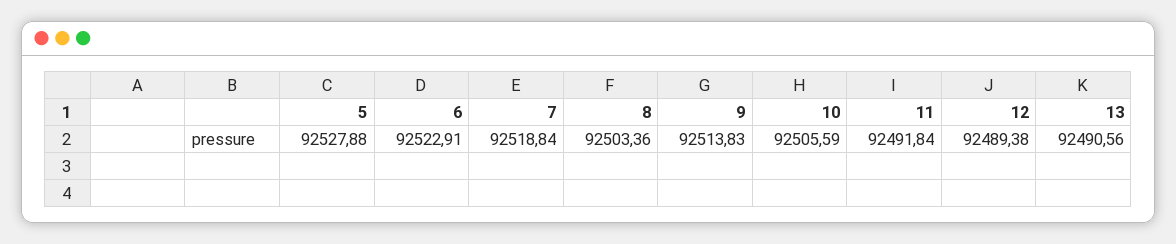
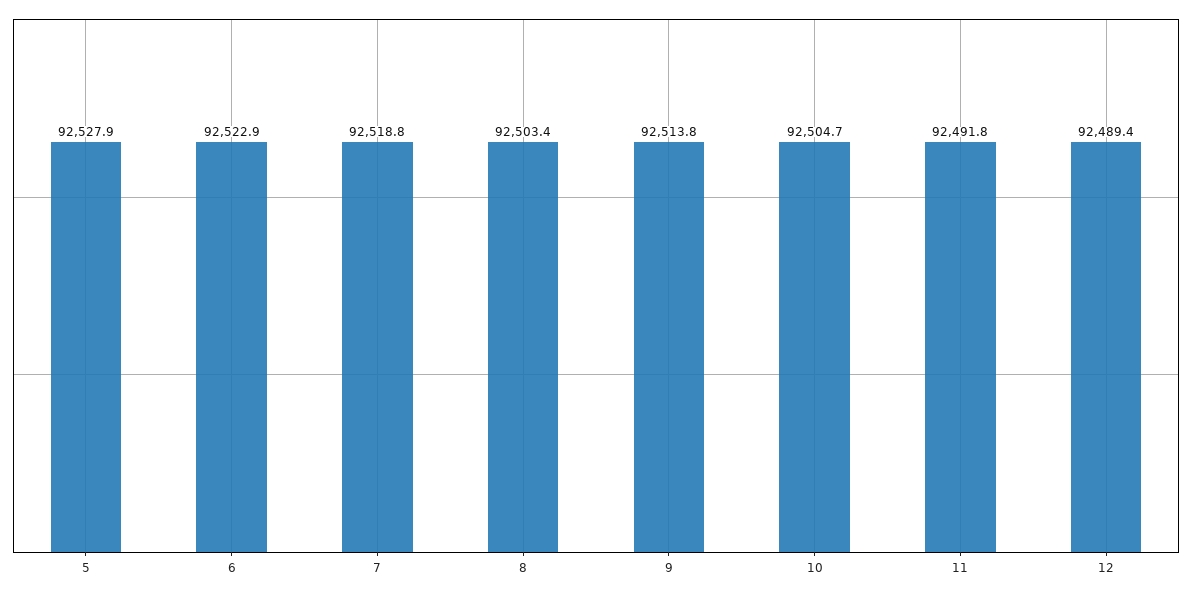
  {
    "5": 92527.88,
    "6": 92522.91,
    "7": 92518.84,
    "8": 92503.36,
    "9": 92513.83,
-   "10": 92505.59,
+   "10": 92504.7,
    "11": 92491.84,
-   "12": 92489.38,
+   "12": 92489.38
-   "13": 92490.56
  }

